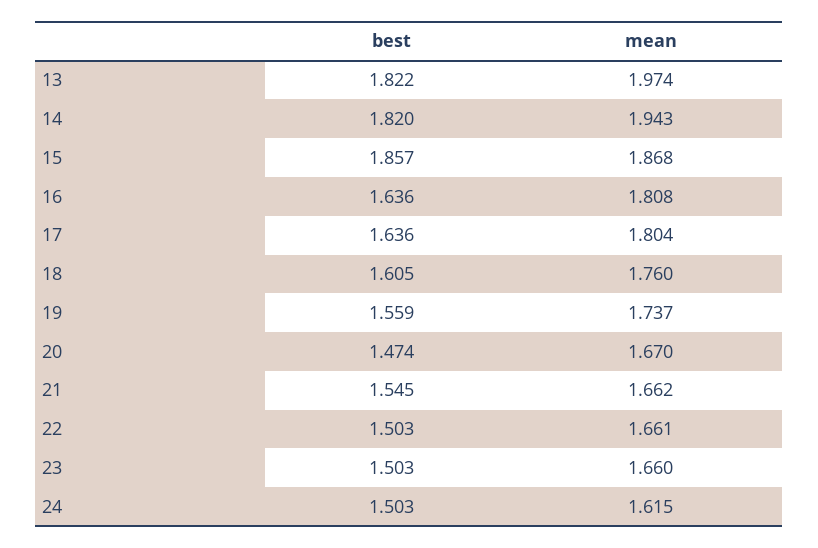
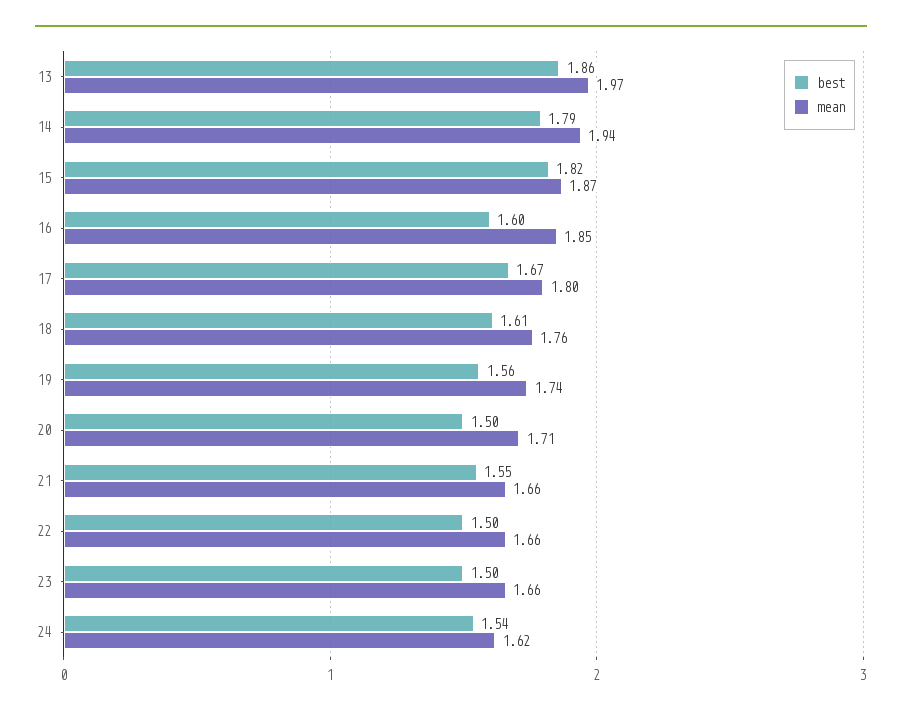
  {
    "best": {
-     "13": 1.822,
+     "13": 1.86,
-     "14": 1.82,
+     "14": 1.79,
-     "15": 1.857,
+     "15": 1.82,
-     "16": 1.636,
+     "16": 1.6,
-     "17": 1.636,
+     "17": 1.67,
      "18": 1.605,
      "19": 1.559,
-     "20": 1.474,
+     "20": 1.5,
      "21": 1.545,
      "22": 1.503,
      "23": 1.503,
-     "24": 1.503
+     "24": 1.54
    },
    "mean": {
      "13": 1.974,
      "14": 1.943,
      "15": 1.868,
-     "16": 1.808,
+     "16": 1.85,
      "17": 1.804,
      "18": 1.76,
      "19": 1.737,
-     "20": 1.67,
+     "20": 1.71,
      "21": 1.662,
      "22": 1.661,
      "23": 1.66,
      "24": 1.615
    }
  }

